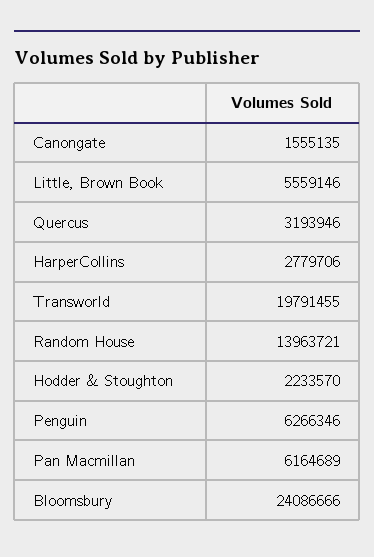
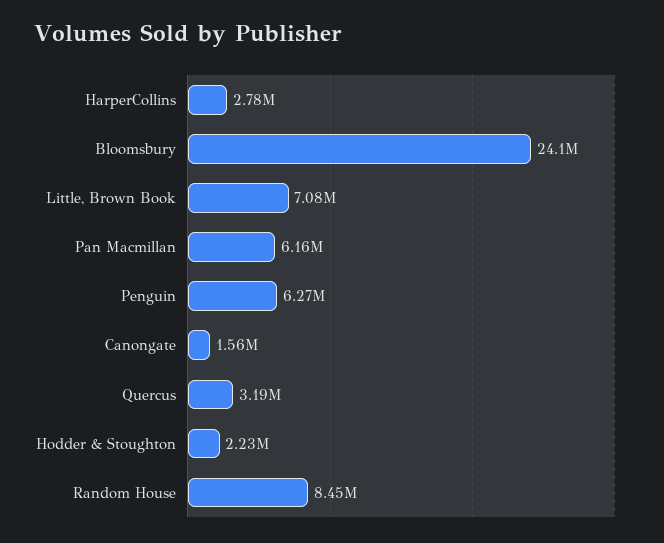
  {
    "Canongate": 1555135,
-   "Little, Brown Book": 5559146,
+   "Little, Brown Book": 7080000,
    "Quercus": 3193946,
    "HarperCollins": 2779706,
-   "Transworld": 19791455,
-   "Random House": 13963721,
+   "Random House": 8450000,
    "Hodder & Stoughton": 2233570,
    "Penguin": 6266346,
    "Pan Macmillan": 6164689,
    "Bloomsbury": 24086666
  }

